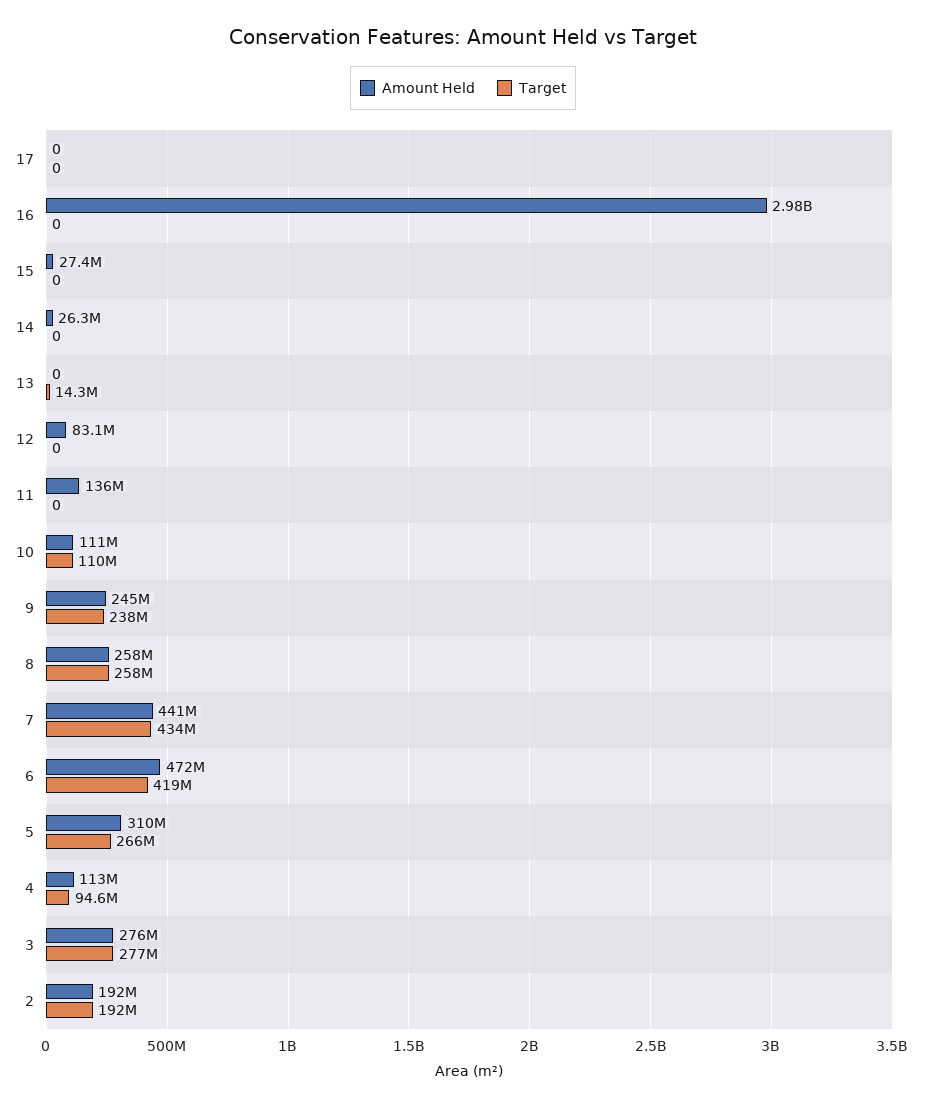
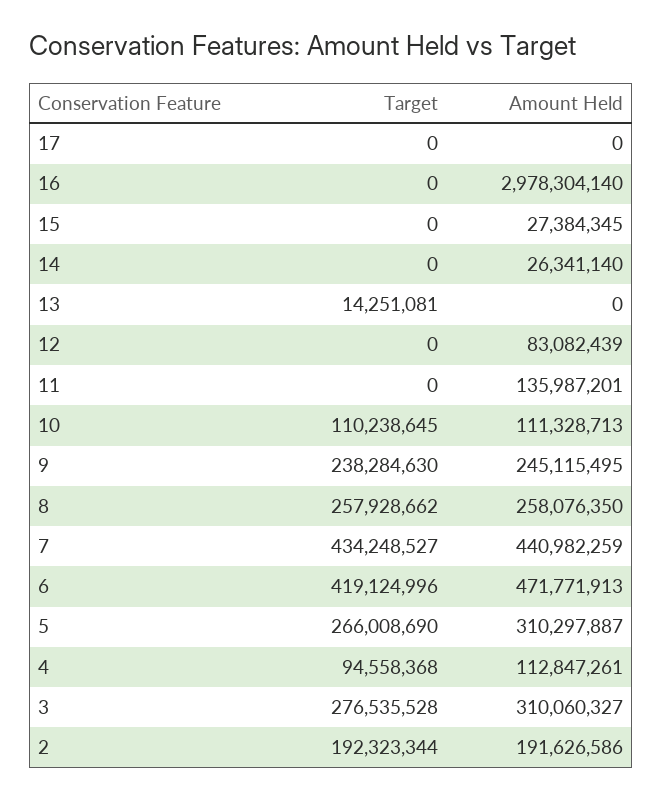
  {
    "Amount Held": {
      "17": 0,
      "16": 2978304140,
      "15": 27384345,
      "14": 26341140,
      "13": 0,
      "12": 83082439,
      "11": 135987201,
      "10": 111328713,
      "9": 245115495,
      "8": 258076350,
      "7": 440982259,
      "6": 471771913,
      "5": 310297887,
      "4": 112847261,
-     "3": 276000000,
+     "3": 310060327,
      "2": 191626586
    },
    "Target": {
      "17": 0,
      "16": 0,
      "15": 0,
      "14": 0,
      "13": 14251081,
      "12": 0,
      "11": 0,
      "10": 110238645,
      "9": 238284630,
      "8": 257928662,
      "7": 434248527,
      "6": 419124996,
      "5": 266008690,
      "4": 94558368,
      "3": 276535528,
      "2": 192323344
    }
  }

